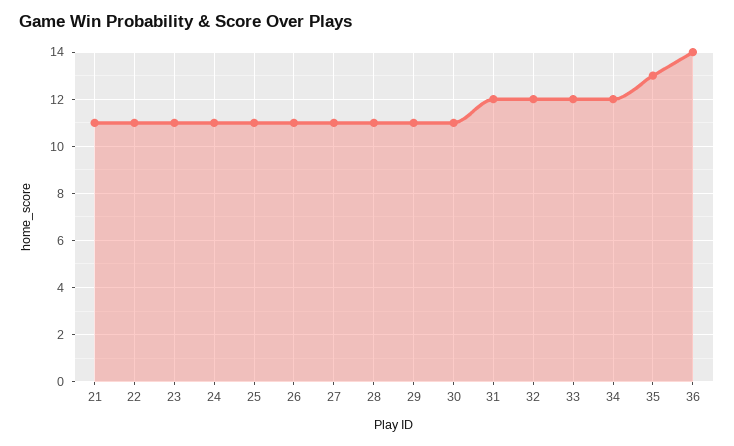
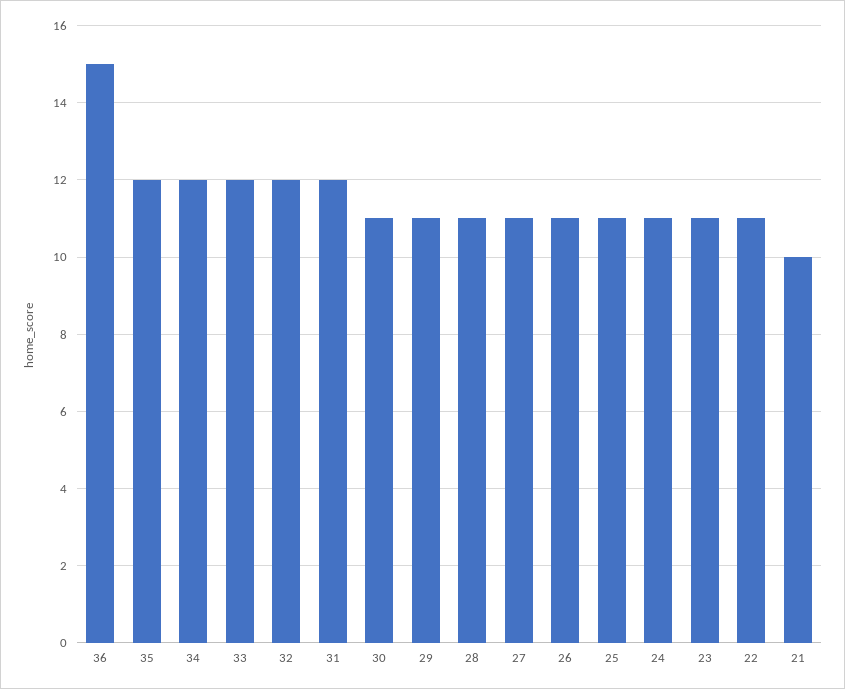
  {
-   "21": 11,
+   "21": 10,
    "22": 11,
    "23": 11,
    "24": 11,
    "25": 11,
    "26": 11,
    "27": 11,
    "28": 11,
    "29": 11,
    "30": 11,
    "31": 12,
    "32": 12,
    "33": 12,
    "34": 12,
-   "35": 13,
+   "35": 12,
-   "36": 14
+   "36": 15
  }

